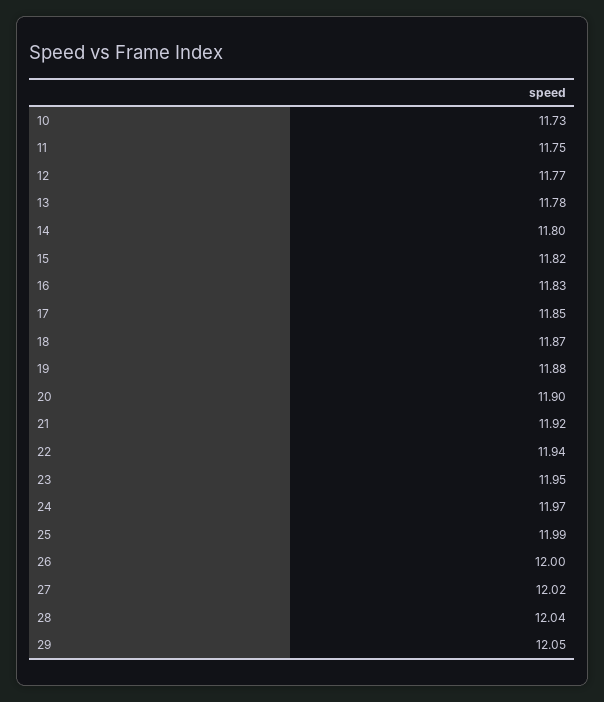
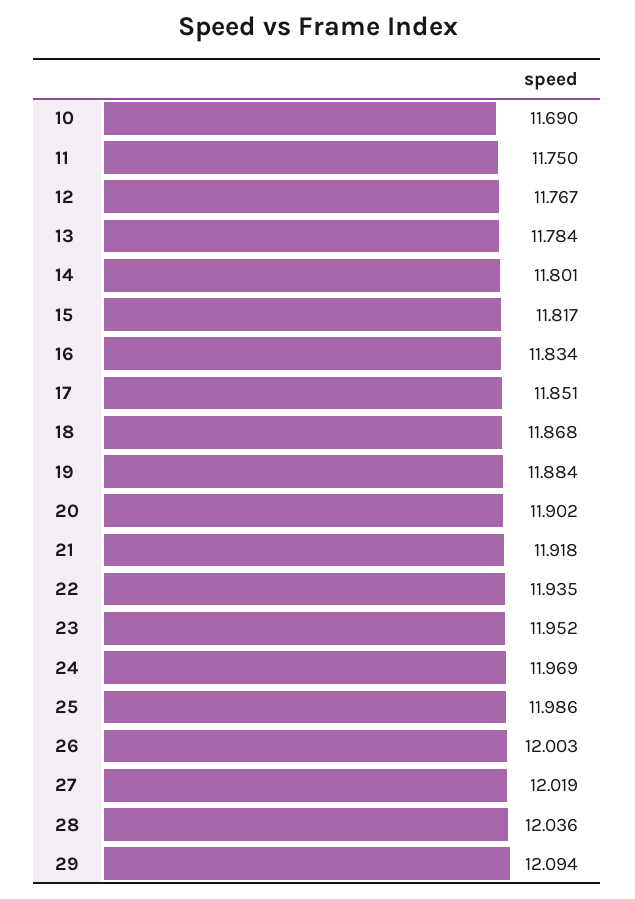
  {
-   "10": 11.73,
+   "10": 11.69,
    "11": 11.75,
    "12": 11.767,
    "13": 11.784,
    "14": 11.801,
    "15": 11.817,
    "16": 11.834,
    "17": 11.851,
    "18": 11.868,
    "19": 11.884,
    "20": 11.902,
    "21": 11.918,
    "22": 11.935,
    "23": 11.952,
    "24": 11.969,
    "25": 11.986,
    "26": 12.003,
    "27": 12.019,
    "28": 12.036,
-   "29": 12.05
+   "29": 12.094
  }

